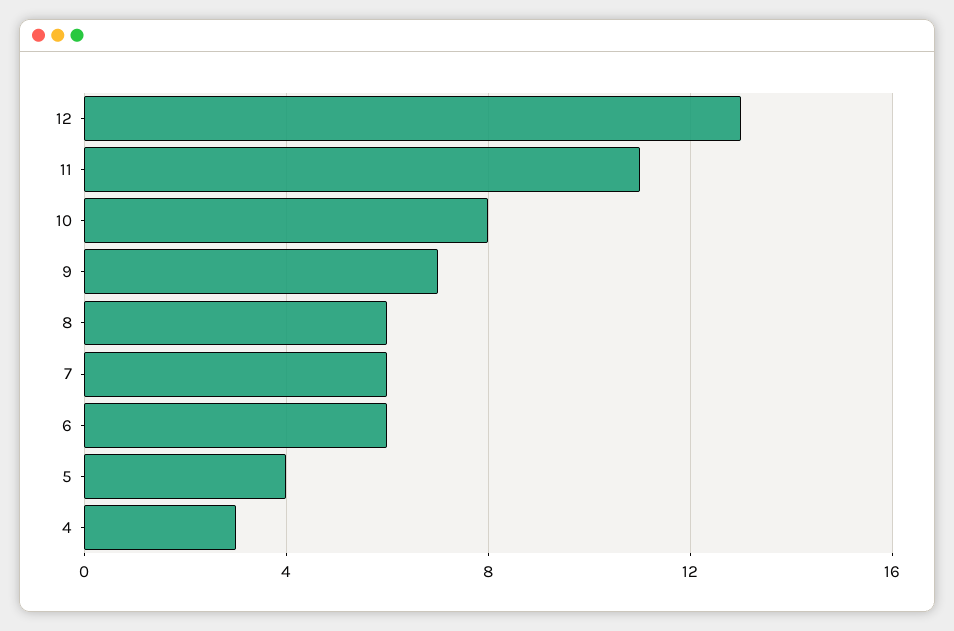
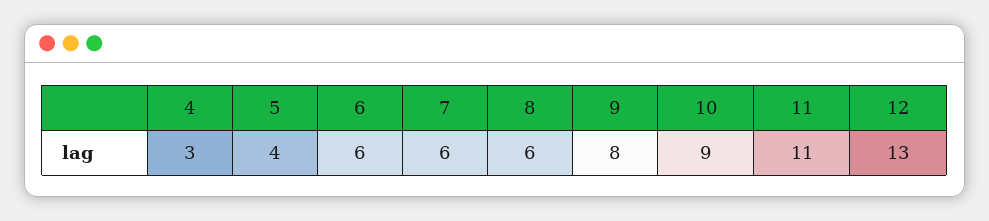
  {
    "12": 13,
    "11": 11,
-   "10": 8,
+   "10": 9,
-   "9": 7,
+   "9": 8,
    "8": 6,
    "7": 6,
    "6": 6,
    "5": 4,
    "4": 3
  }

